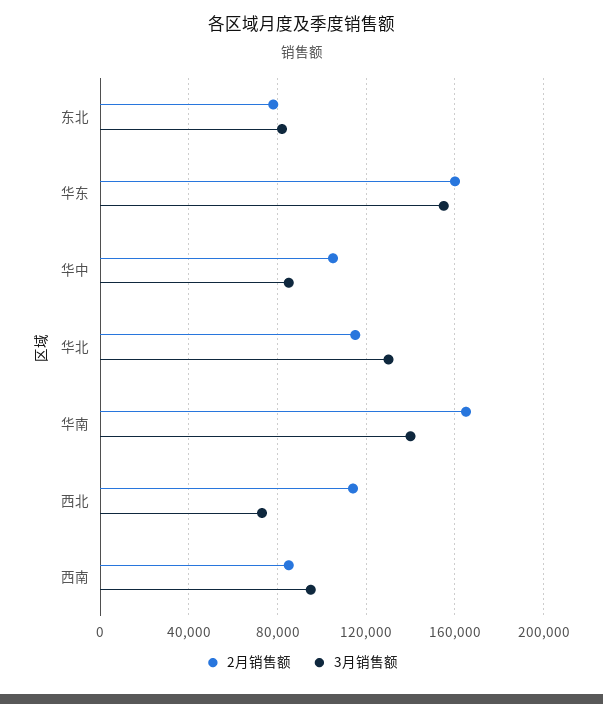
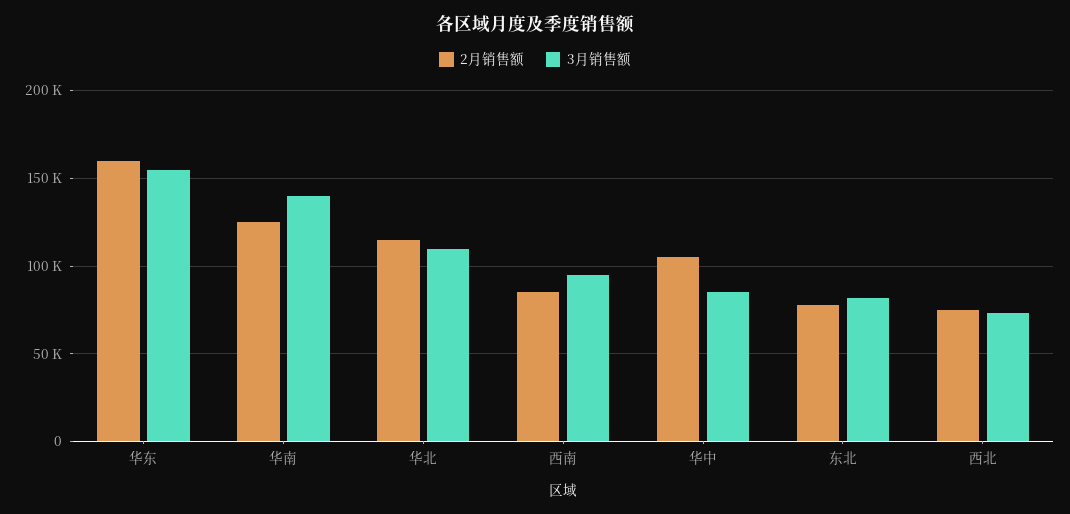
  {
    "2月销售额": {
      "东北": 80000,
      "华东": 160000,
      "华中": 105000,
      "华北": 115000,
-     "华南": 165000,
+     "华南": 125000,
-     "西北": 115000,
+     "西北": 75000,
      "西南": 85000
    },
    "3月销售额": {
      "东北": 80000,
      "华东": 155000,
      "华中": 85000,
-     "华北": 130000,
+     "华北": 110000,
      "华南": 140000,
      "西北": 75000,
      "西南": 95000
    }
  }

